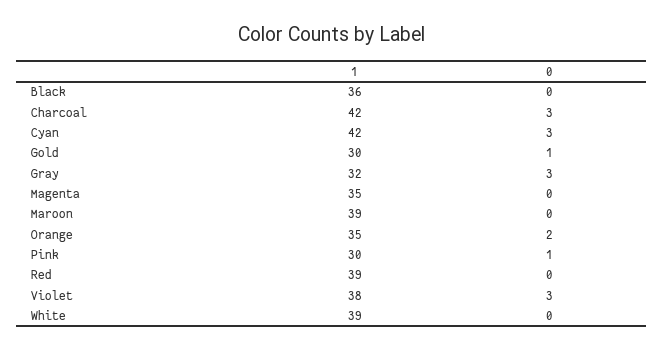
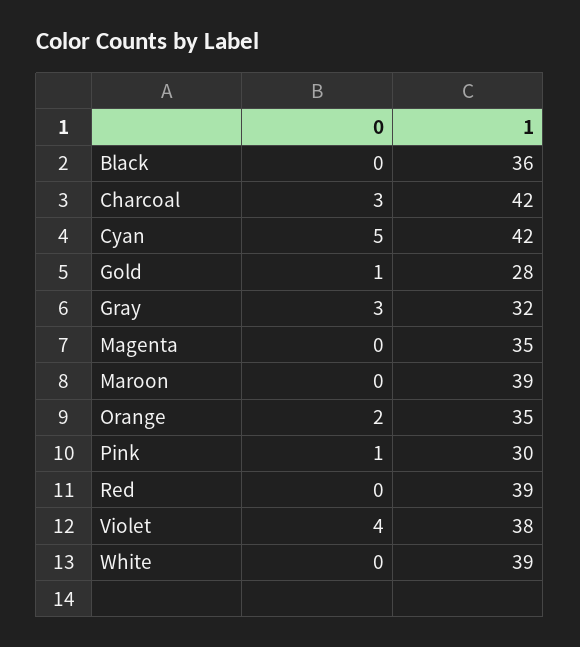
  {
    "1": {
      "Black": 36,
      "Charcoal": 42,
      "Cyan": 42,
-     "Gold": 30,
+     "Gold": 28,
      "Gray": 32,
      "Magenta": 35,
      "Maroon": 39,
      "Orange": 35,
      "Pink": 30,
      "Red": 39,
      "Violet": 38,
      "White": 39
    },
    "0": {
      "Black": 0,
      "Charcoal": 3,
-     "Cyan": 3,
+     "Cyan": 5,
      "Gold": 1,
      "Gray": 3,
      "Magenta": 0,
      "Maroon": 0,
      "Orange": 2,
      "Pink": 1,
      "Red": 0,
-     "Violet": 3,
+     "Violet": 4,
      "White": 0
    }
  }

